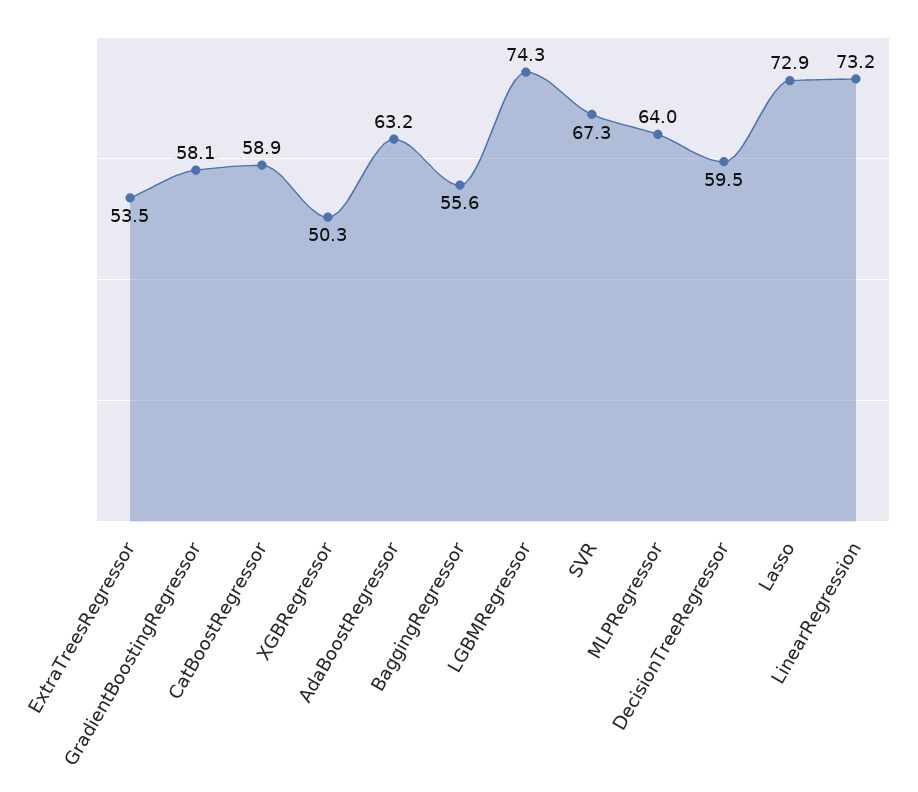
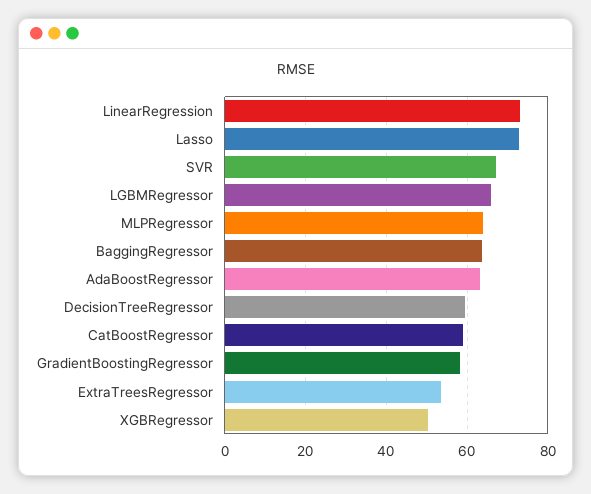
  {
    "ExtraTreesRegressor": 53.5,
    "GradientBoostingRegressor": 58.1,
    "CatBoostRegressor": 58.9,
    "XGBRegressor": 50.3,
    "AdaBoostRegressor": 63.2,
-   "BaggingRegressor": 55.6,
+   "BaggingRegressor": 64,
-   "LGBMRegressor": 74.3,
+   "LGBMRegressor": 66,
    "SVR": 67.3,
    "MLPRegressor": 64,
    "DecisionTreeRegressor": 59.5,
    "Lasso": 72.9,
    "LinearRegression": 73.2
  }

